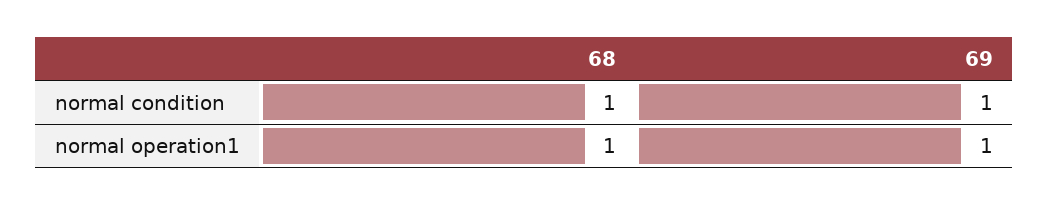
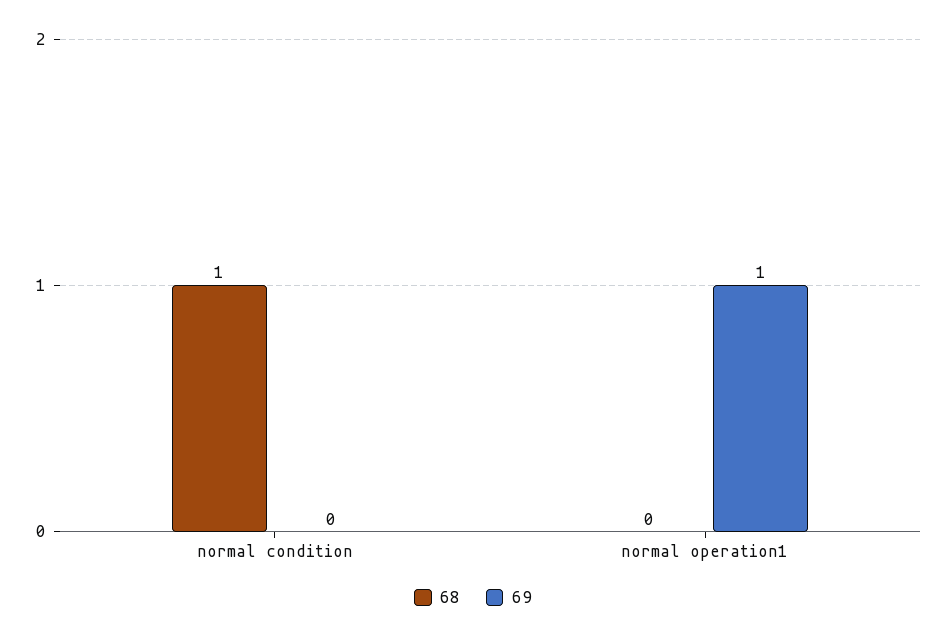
  {
    "68": {
      "normal condition": 1,
-     "normal operation1": 1
+     "normal operation1": 0
    },
    "69": {
-     "normal condition": 1,
+     "normal condition": 0,
      "normal operation1": 1
    }
  }

